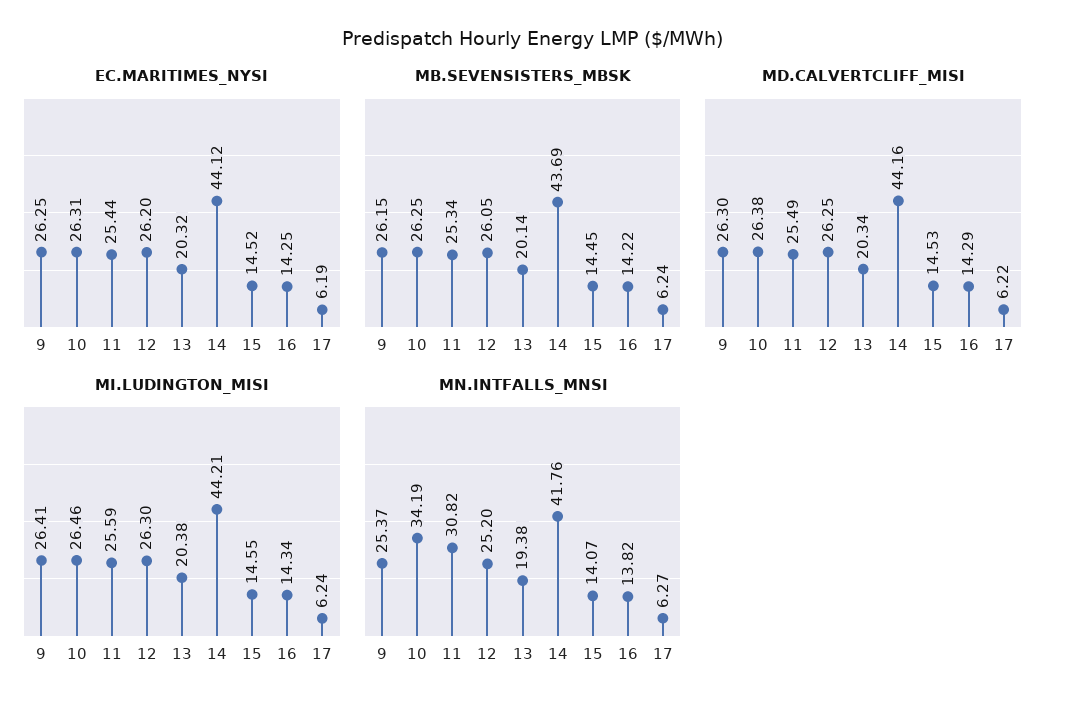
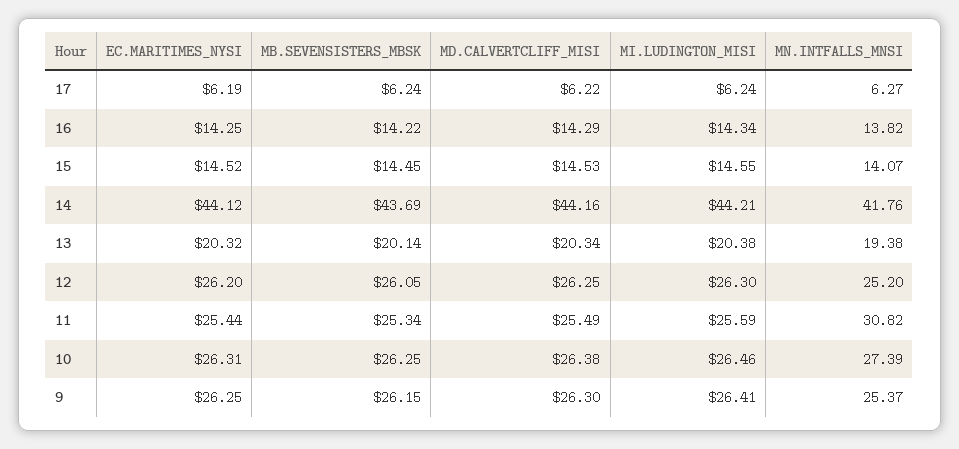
  {
    "EC.MARITIMES_NYSI": {
      "9": 26.25,
      "10": 26.31,
      "11": 25.44,
      "12": 26.2,
      "13": 20.32,
      "14": 44.12,
      "15": 14.52,
      "16": 14.25,
      "17": 6.19
    },
    "MB.SEVENSISTERS_MBSK": {
      "9": 26.15,
      "10": 26.25,
      "11": 25.34,
      "12": 26.05,
      "13": 20.14,
      "14": 43.69,
      "15": 14.45,
      "16": 14.22,
      "17": 6.24
    },
    "MD.CALVERTCLIFF_MISI": {
      "9": 26.3,
      "10": 26.38,
      "11": 25.49,
      "12": 26.25,
      "13": 20.34,
      "14": 44.16,
      "15": 14.53,
      "16": 14.29,
      "17": 6.22
    },
    "MI.LUDINGTON_MISI": {
      "9": 26.41,
      "10": 26.46,
      "11": 25.59,
      "12": 26.3,
      "13": 20.38,
      "14": 44.21,
      "15": 14.55,
      "16": 14.34,
      "17": 6.24
    },
    "MN.INTFALLS_MNSI": {
      "9": 25.37,
-     "10": 34.19,
+     "10": 27.39,
      "11": 30.82,
      "12": 25.2,
      "13": 19.38,
      "14": 41.76,
      "15": 14.07,
      "16": 13.82,
      "17": 6.27
    }
  }

